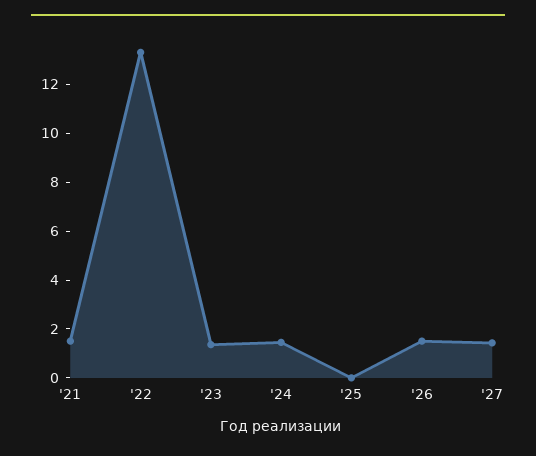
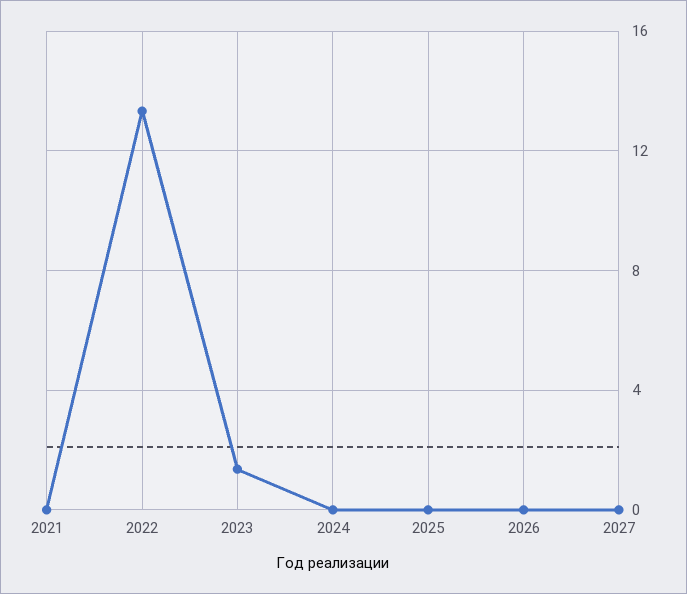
  {
-   "'21": 1.5,
+   "'21": 0,
    "'22": 13.5,
    "'23": 1.5,
-   "'24": 1.5,
+   "'24": 0,
    "'25": 0,
-   "'26": 1.5,
+   "'26": 0,
-   "'27": 1.5
+   "'27": 0
  }

